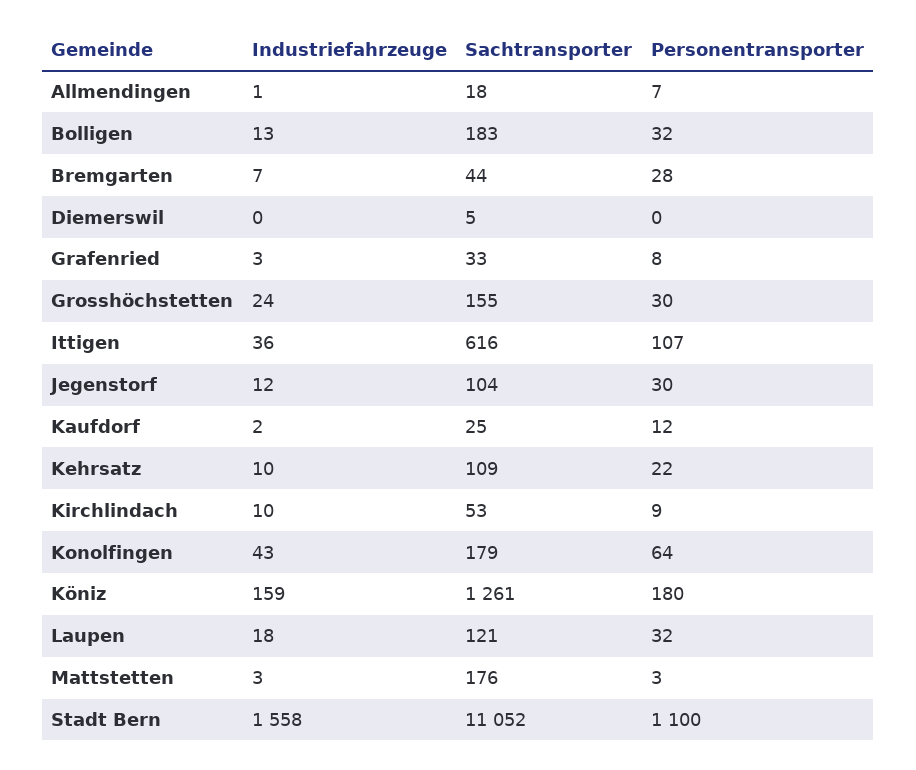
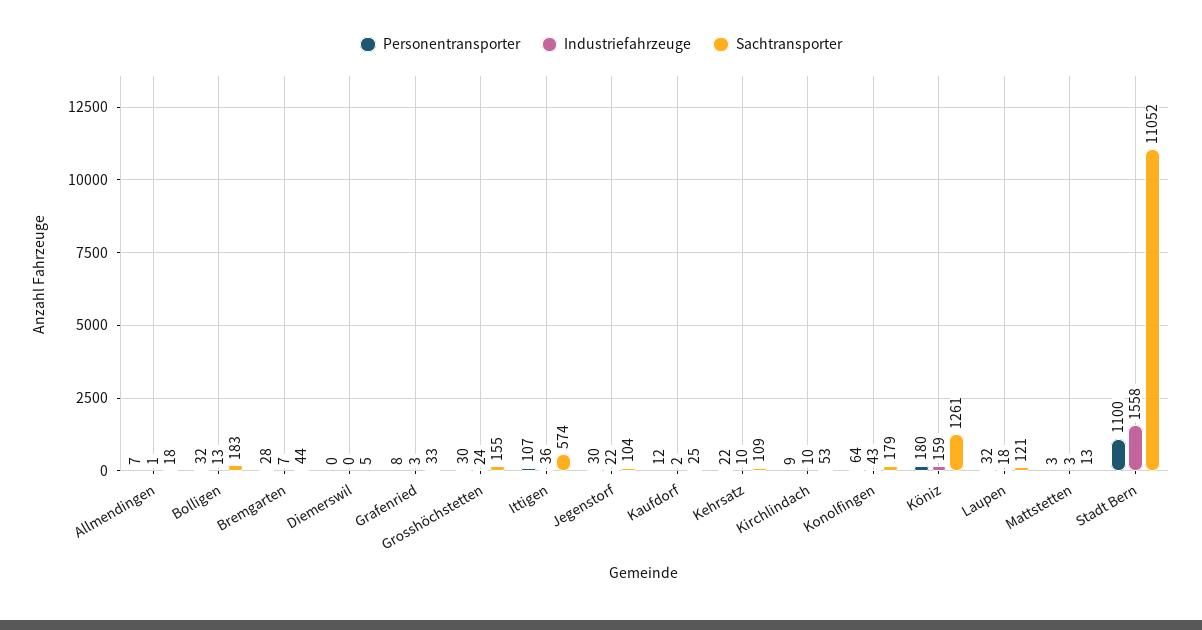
  {
    "Industriefahrzeuge": {
      "Allmendingen": 1,
      "Bolligen": 13,
      "Bremgarten": 7,
      "Diemerswil": 0,
      "Grafenried": 3,
      "Grosshöchstetten": 24,
      "Ittigen": 36,
-     "Jegenstorf": 12,
+     "Jegenstorf": 22,
      "Kaufdorf": 2,
      "Kehrsatz": 10,
      "Kirchlindach": 10,
      "Konolfingen": 43,
      "Köniz": 159,
      "Laupen": 18,
      "Mattstetten": 3,
      "Stadt Bern": 1558
    },
    "Sachtransporter": {
      "Allmendingen": 18,
      "Bolligen": 183,
      "Bremgarten": 44,
      "Diemerswil": 5,
      "Grafenried": 33,
      "Grosshöchstetten": 155,
-     "Ittigen": 616,
+     "Ittigen": 574,
      "Jegenstorf": 104,
      "Kaufdorf": 25,
      "Kehrsatz": 109,
      "Kirchlindach": 53,
      "Konolfingen": 179,
      "Köniz": 1261,
      "Laupen": 121,
-     "Mattstetten": 176,
+     "Mattstetten": 13,
      "Stadt Bern": 11052
    },
    "Personentransporter": {
      "Allmendingen": 7,
      "Bolligen": 32,
      "Bremgarten": 28,
      "Diemerswil": 0,
      "Grafenried": 8,
      "Grosshöchstetten": 30,
      "Ittigen": 107,
      "Jegenstorf": 30,
      "Kaufdorf": 12,
      "Kehrsatz": 22,
      "Kirchlindach": 9,
      "Konolfingen": 64,
      "Köniz": 180,
      "Laupen": 32,
      "Mattstetten": 3,
      "Stadt Bern": 1100
    }
  }

